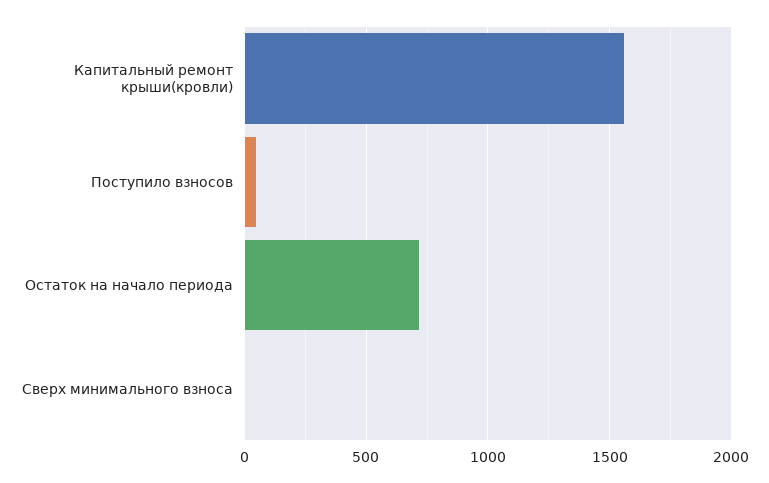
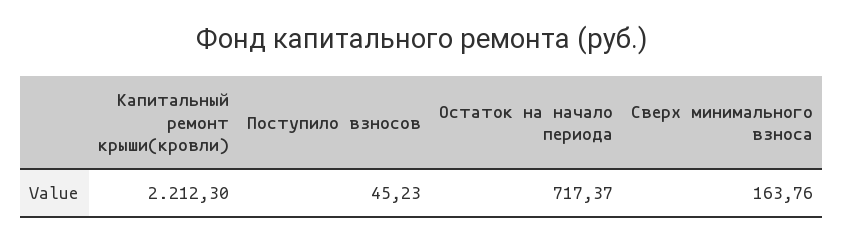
  {
-   "Капитальный ремонт крыши(кровли)": 1550,
+   "Капитальный ремонт крыши(кровли)": 2212.3,
    "Поступило взносов": 45.23,
    "Остаток на начало периода": 717.37,
-   "Сверх минимального взноса": 0
+   "Сверх минимального взноса": 163.76
  }

